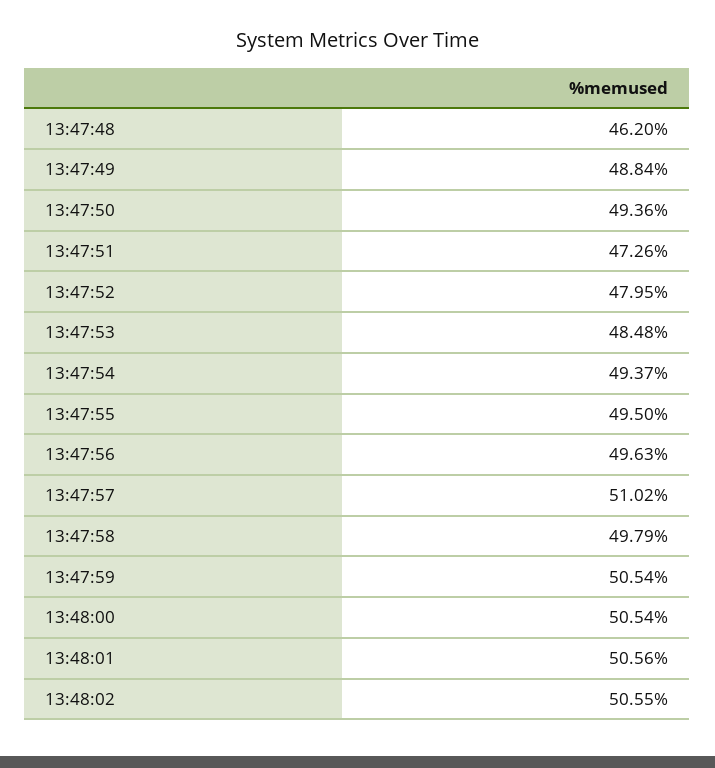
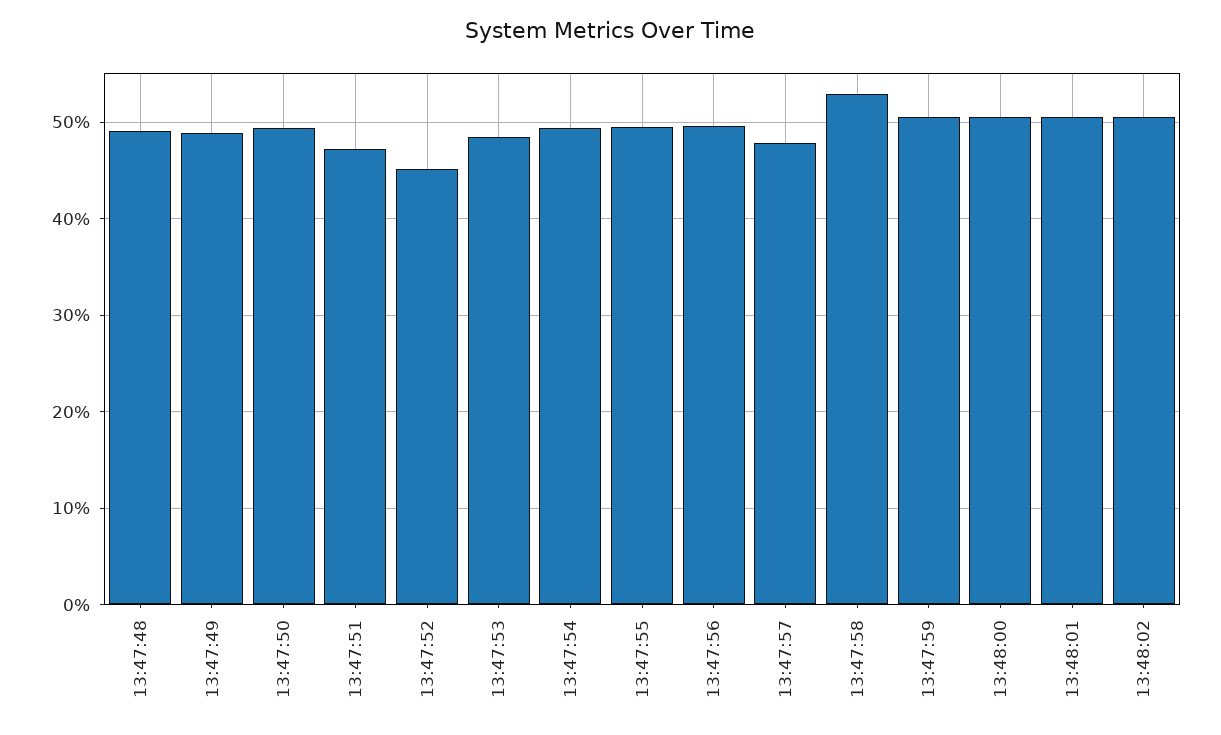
  {
-   "13:47:48": 46.2,
+   "13:47:48": 49,
    "13:47:49": 48.84,
    "13:47:50": 49.36,
    "13:47:51": 47.26,
-   "13:47:52": 47.95,
+   "13:47:52": 45,
    "13:47:53": 48.48,
    "13:47:54": 49.37,
    "13:47:55": 49.5,
    "13:47:56": 49.63,
-   "13:47:57": 51.02,
+   "13:47:57": 48,
-   "13:47:58": 49.79,
+   "13:47:58": 53,
    "13:47:59": 50.54,
    "13:48:00": 50.54,
    "13:48:01": 50.56,
    "13:48:02": 50.55
  }

